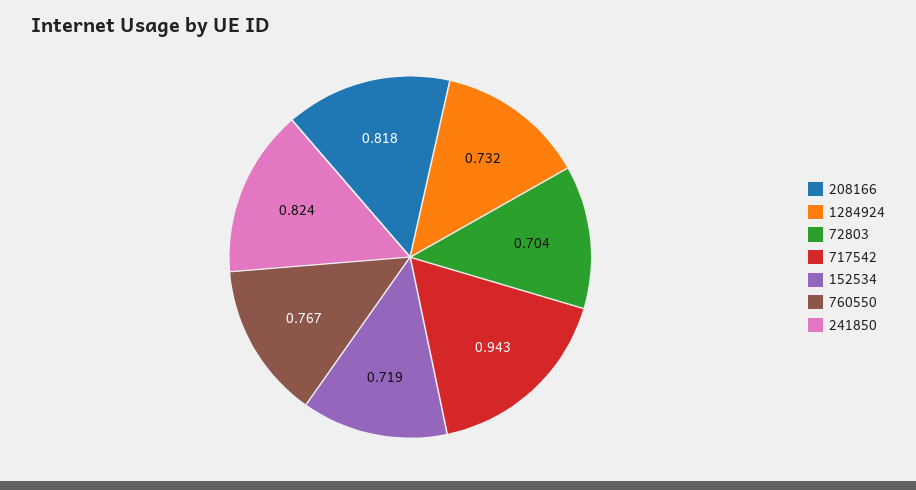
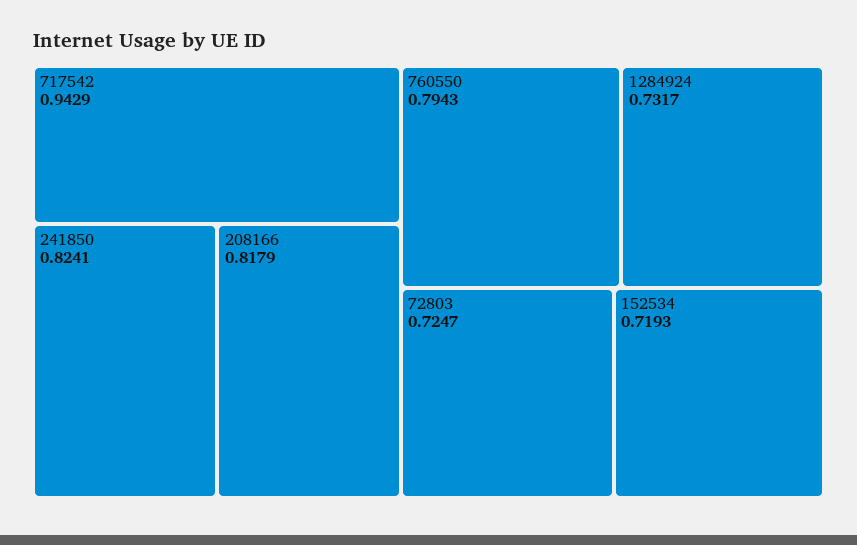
  {
    "208166": 0.8179,
    "1284924": 0.7317,
-   "72803": 0.704,
+   "72803": 0.7247,
    "717542": 0.9429,
    "152534": 0.7193,
-   "760550": 0.767,
+   "760550": 0.7943,
    "241850": 0.8241
  }

